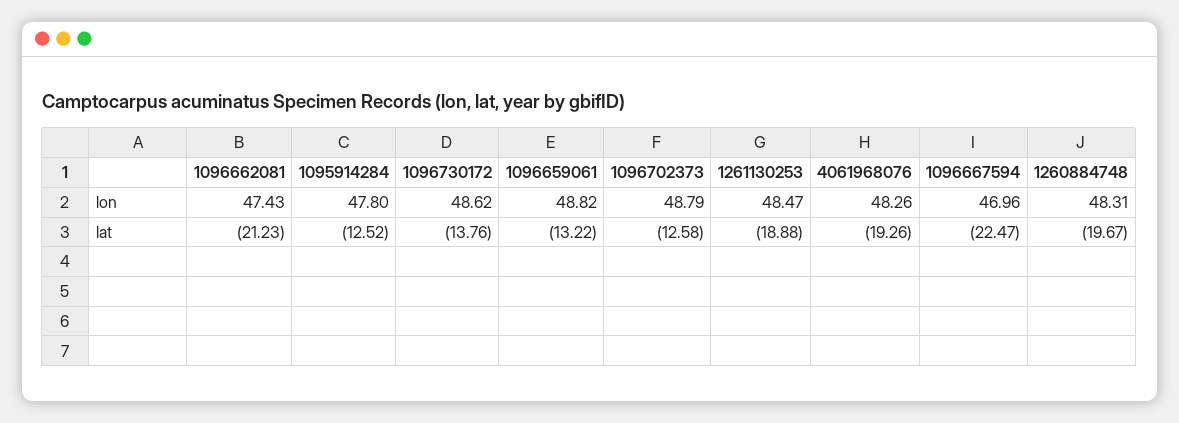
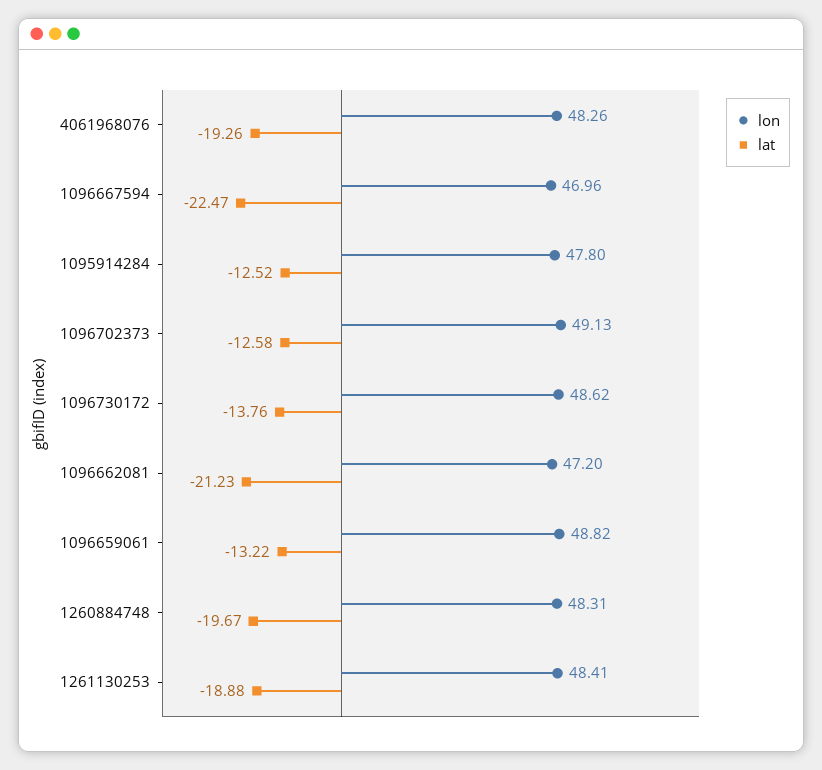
  {
    "lon": {
-     "1096662081": 47.43,
+     "1096662081": 47.2,
      "1095914284": 47.8,
      "1096730172": 48.62,
      "1096659061": 48.82,
-     "1096702373": 48.79,
+     "1096702373": 49.13,
-     "1261130253": 48.47,
+     "1261130253": 48.41,
      "4061968076": 48.26,
      "1096667594": 46.96,
      "1260884748": 48.31
    },
    "lat": {
      "1096662081": -21.23,
      "1095914284": -12.52,
      "1096730172": -13.76,
      "1096659061": -13.22,
      "1096702373": -12.58,
      "1261130253": -18.88,
      "4061968076": -19.26,
      "1096667594": -22.47,
      "1260884748": -19.67
    }
  }

